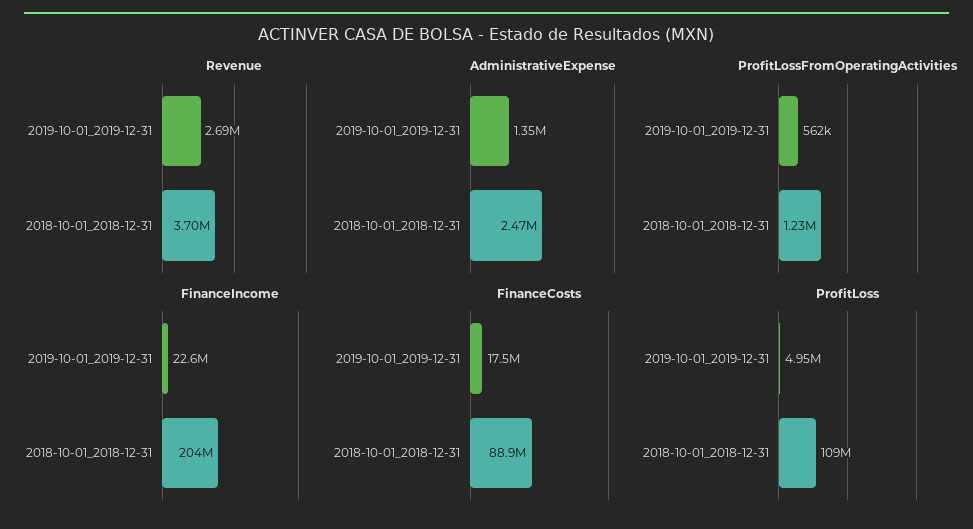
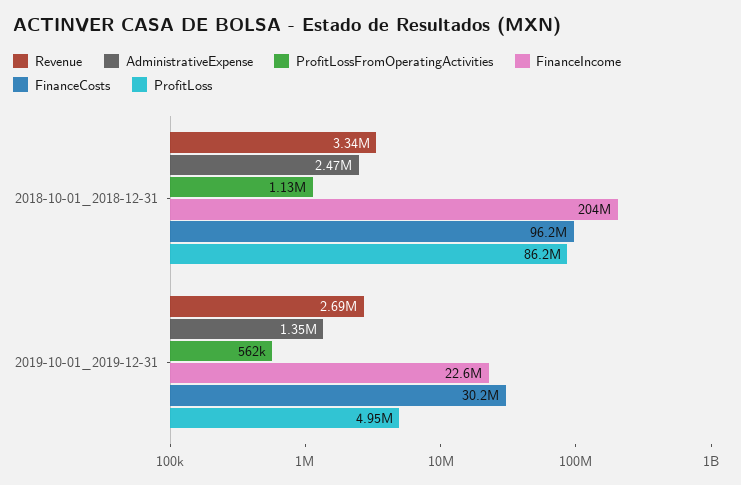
  {
    "Revenue": {
      "2019-10-01_2019-12-31": 2690000,
-     "2018-10-01_2018-12-31": 3700000
+     "2018-10-01_2018-12-31": 3340000
    },
    "AdministrativeExpense": {
      "2019-10-01_2019-12-31": 1350000,
      "2018-10-01_2018-12-31": 2470000
    },
    "ProfitLossFromOperatingActivities": {
      "2019-10-01_2019-12-31": 562000,
-     "2018-10-01_2018-12-31": 1230000
+     "2018-10-01_2018-12-31": 1130000
    },
    "FinanceIncome": {
      "2019-10-01_2019-12-31": 22600000,
      "2018-10-01_2018-12-31": 204000000
    },
    "FinanceCosts": {
-     "2019-10-01_2019-12-31": 17500000,
+     "2019-10-01_2019-12-31": 30200000,
-     "2018-10-01_2018-12-31": 88900000
+     "2018-10-01_2018-12-31": 96200000
    },
    "ProfitLoss": {
      "2019-10-01_2019-12-31": 4950000,
-     "2018-10-01_2018-12-31": 109000000
+     "2018-10-01_2018-12-31": 86200000
    }
  }

